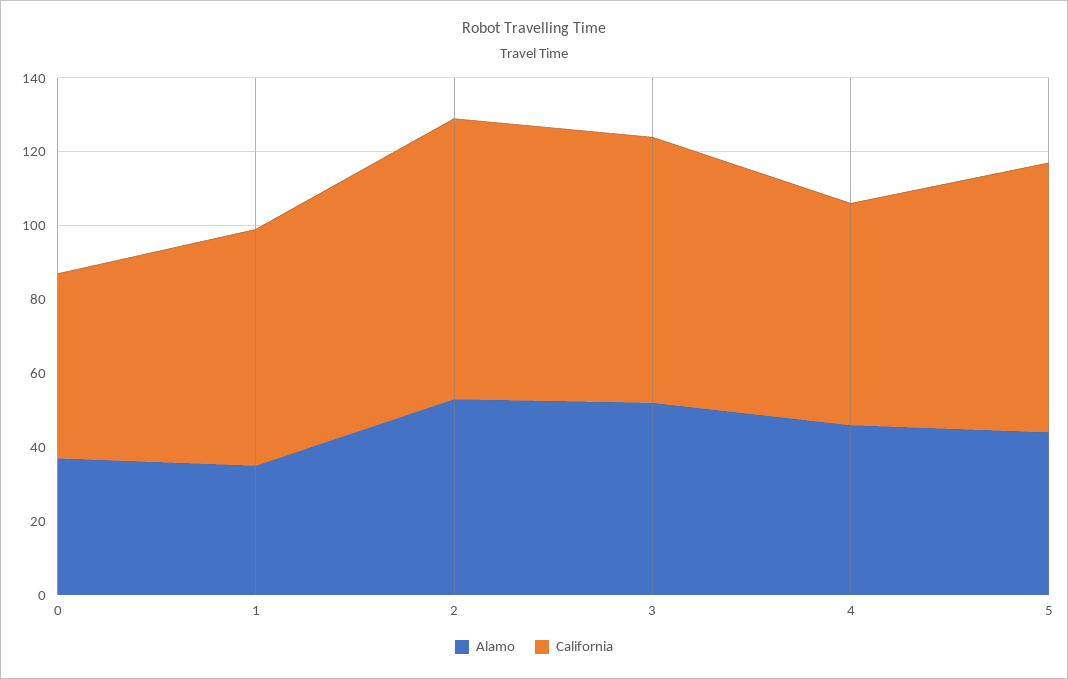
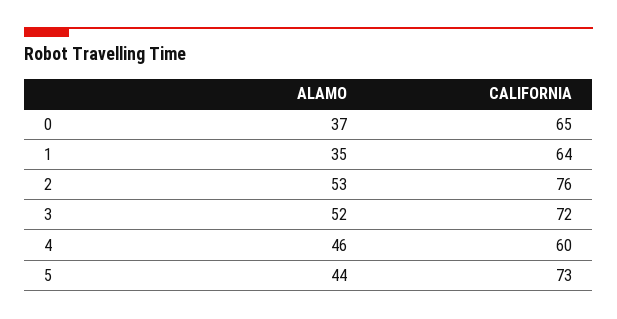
  {
    "Alamo": {
      "0": 37,
      "1": 35,
      "2": 53,
      "3": 52,
      "4": 46,
      "5": 44
    },
    "California": {
-     "0": 50,
+     "0": 65,
      "1": 64,
      "2": 76,
      "3": 72,
      "4": 60,
      "5": 73
    }
  }

